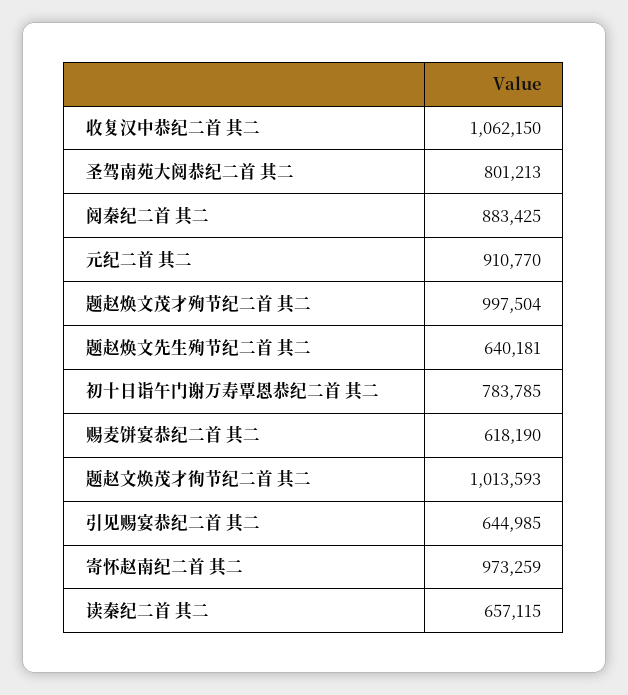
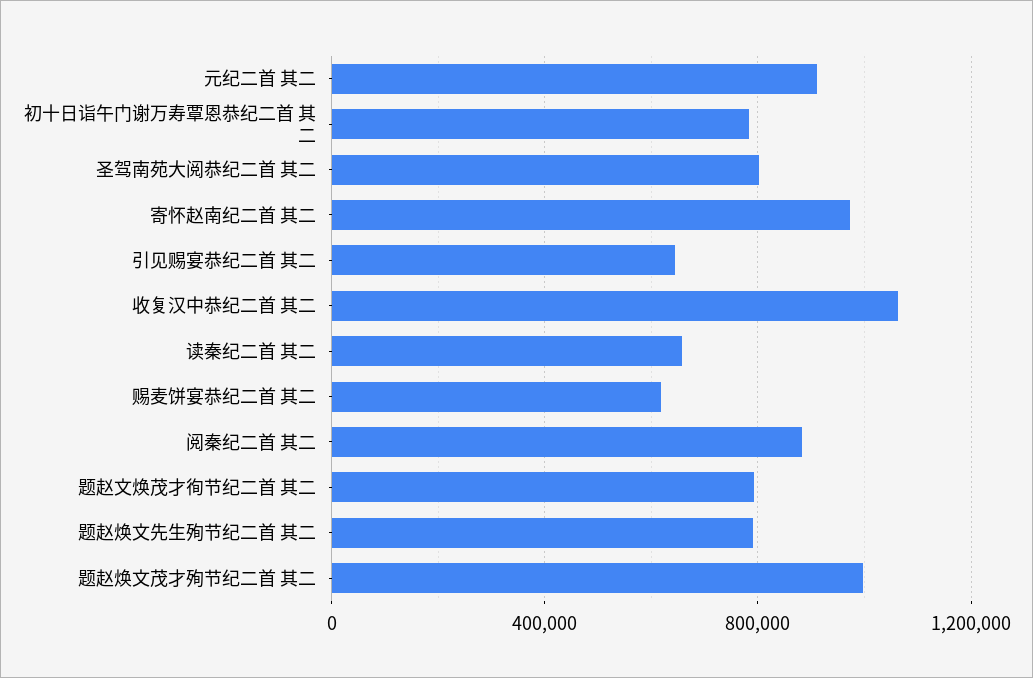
  {
    "收复汉中恭纪二首 其二": 1062150,
    "圣驾南苑大阅恭纪二首 其二": 801213,
    "阅秦纪二首 其二": 883425,
    "元纪二首 其二": 910770,
    "题赵焕文茂才殉节纪二首 其二": 997504,
-   "题赵焕文先生殉节纪二首 其二": 640181,
+   "题赵焕文先生殉节纪二首 其二": 800000,
    "初十日诣午门谢万寿覃恩恭纪二首 其二": 783785,
    "赐麦饼宴恭纪二首 其二": 618190,
-   "题赵文焕茂才徇节纪二首 其二": 1013593,
+   "题赵文焕茂才徇节纪二首 其二": 800000,
    "引见赐宴恭纪二首 其二": 644985,
    "寄怀赵南纪二首 其二": 973259,
    "读秦纪二首 其二": 657115
  }

